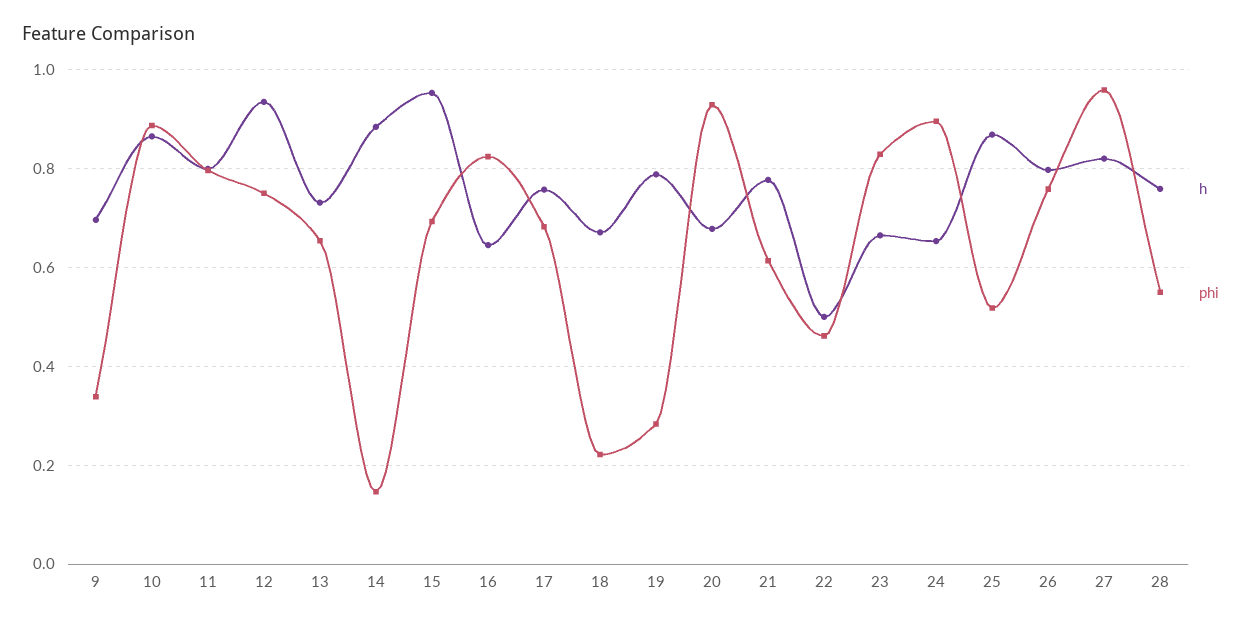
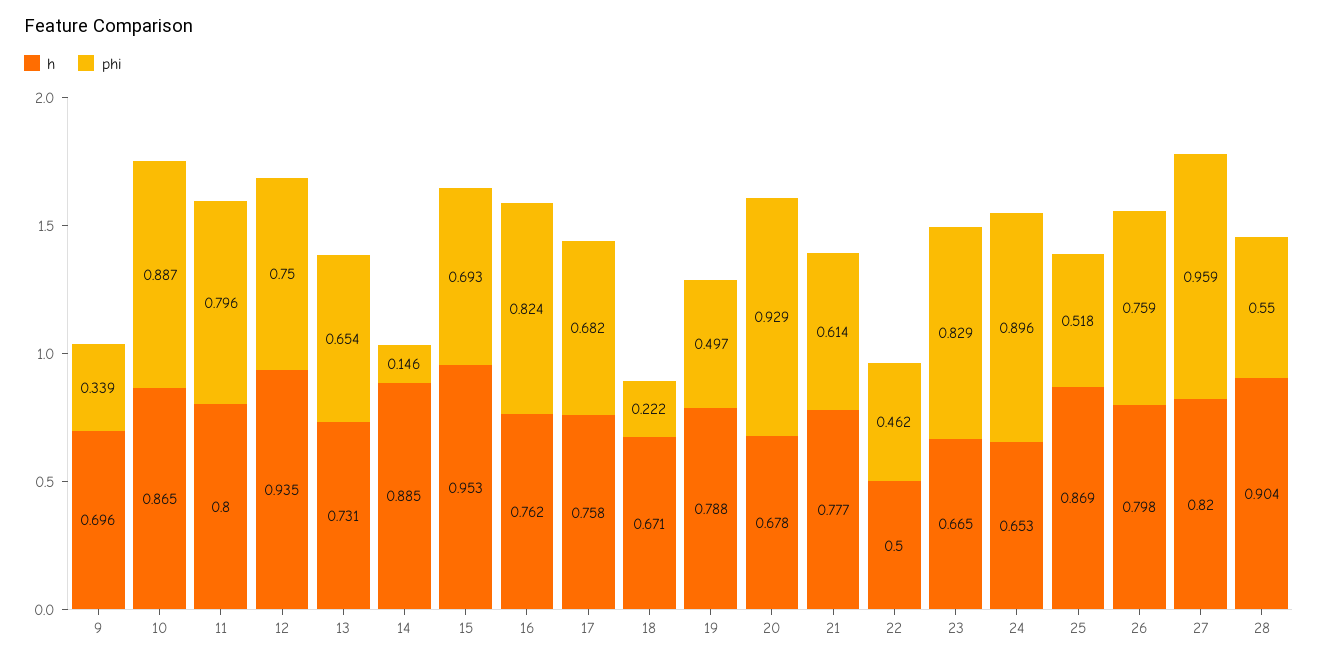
  {
    "h": {
      "9": 0.696,
      "10": 0.865,
      "11": 0.8,
      "12": 0.935,
      "13": 0.731,
      "14": 0.885,
      "15": 0.953,
-     "16": 0.64,
+     "16": 0.762,
      "17": 0.758,
      "18": 0.671,
      "19": 0.788,
      "20": 0.678,
      "21": 0.777,
      "22": 0.5,
      "23": 0.665,
      "24": 0.653,
      "25": 0.869,
      "26": 0.798,
      "27": 0.82,
-     "28": 0.76
+     "28": 0.904
    },
    "phi": {
      "9": 0.339,
      "10": 0.887,
      "11": 0.796,
      "12": 0.75,
      "13": 0.654,
      "14": 0.146,
      "15": 0.693,
      "16": 0.824,
      "17": 0.682,
      "18": 0.222,
-     "19": 0.28,
+     "19": 0.497,
      "20": 0.929,
      "21": 0.614,
      "22": 0.462,
      "23": 0.829,
      "24": 0.896,
      "25": 0.518,
      "26": 0.759,
      "27": 0.959,
      "28": 0.55
    }
  }

